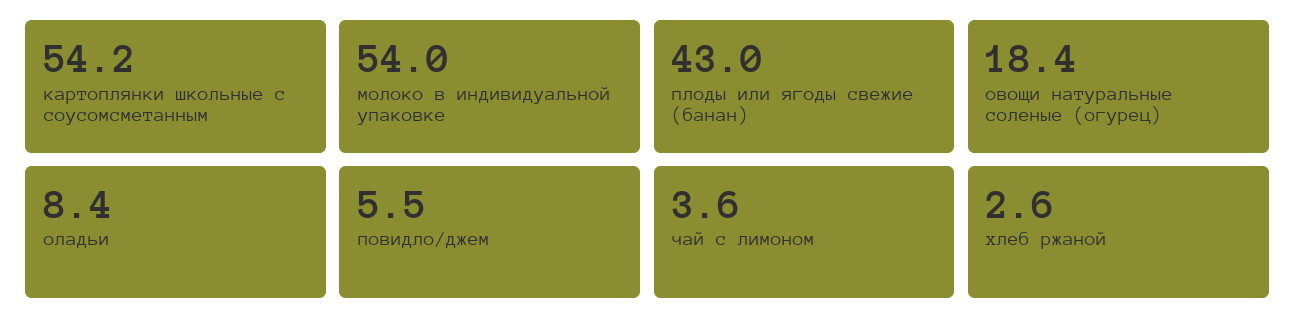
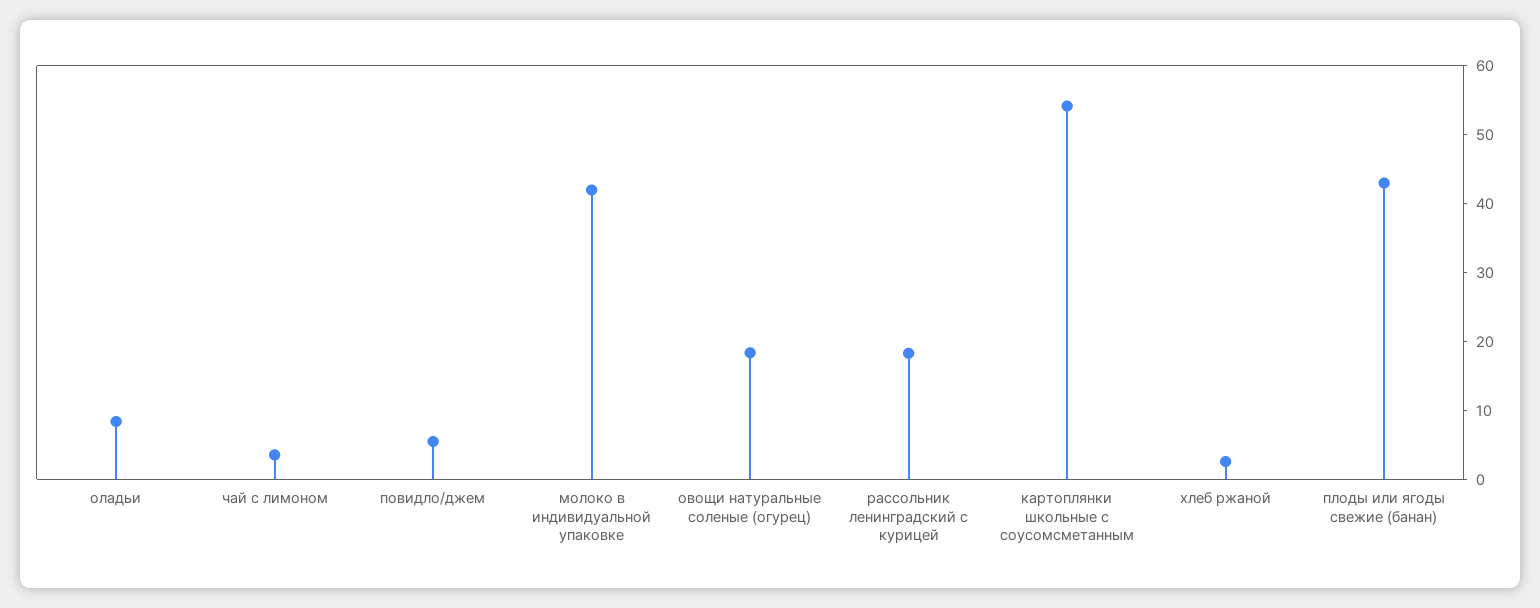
  {
    "картоплянки школьные с соусомсметанным": 54.2,
-   "молоко в индивидуальной упаковке": 54,
+   "молоко в индивидуальной упаковке": 42,
    "плоды или ягоды свежие (банан)": 43,
    "овощи натуральные соленые (огурец)": 18.4,
    "оладьи": 8.4,
    "повидло/джем": 5.5,
    "чай с лимоном": 3.6,
-   "хлеб ржаной": 2.6
+   "хлеб ржаной": 2.6,
+   "рассольник ленинградский с курицей": 18
  }

